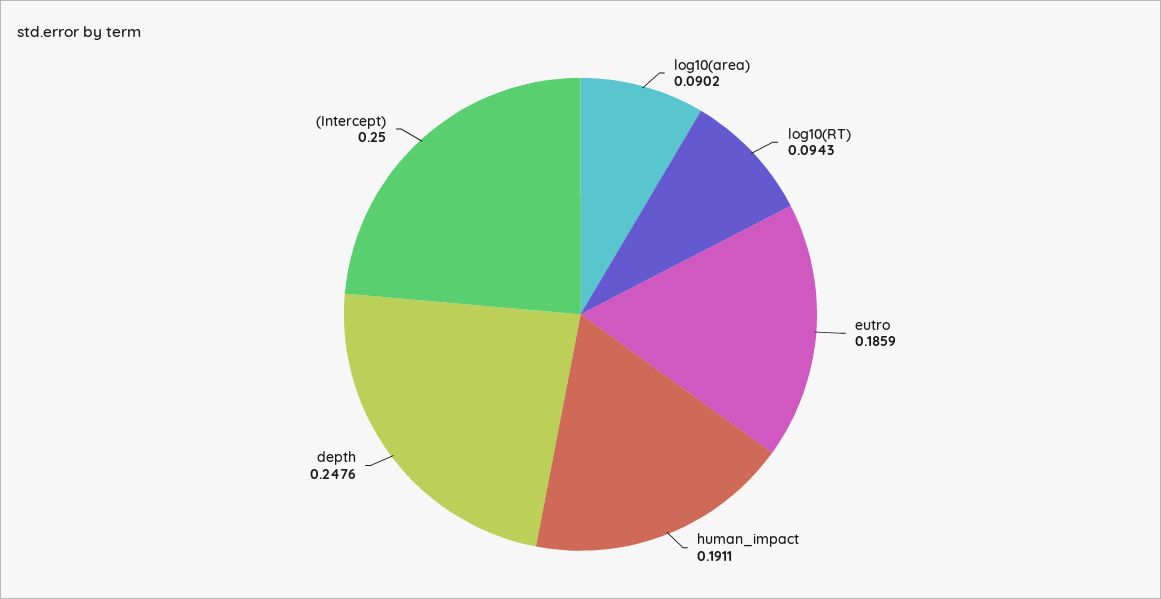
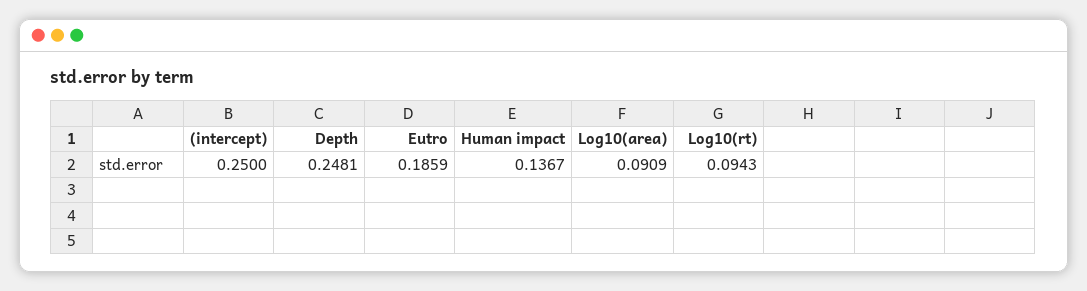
  {
-   "log10(area)": 0.0902,
+   "log10(area)": 0.0909,
    "log10(RT)": 0.0943,
    "eutro": 0.1859,
-   "human_impact": 0.1911,
+   "human_impact": 0.1367,
-   "depth": 0.2476,
+   "depth": 0.2481,
    "(Intercept)": 0.25
  }

